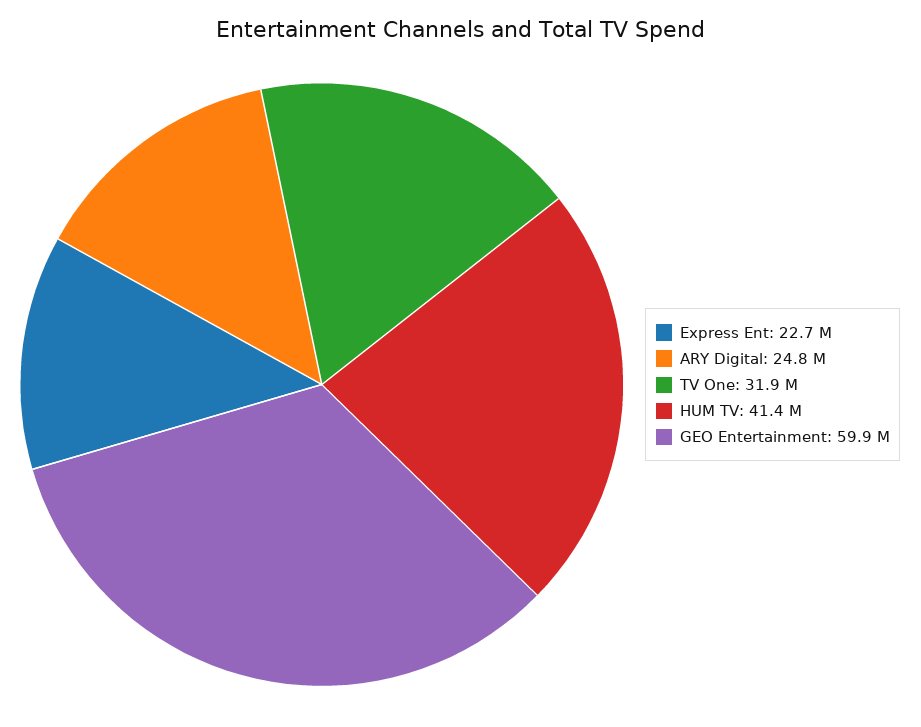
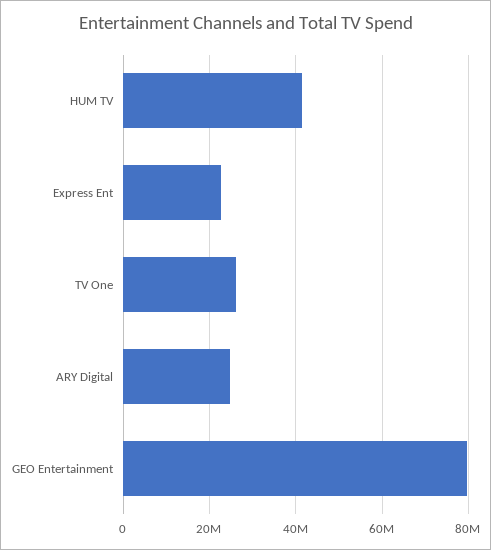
  {
    "Express Ent": 22700000,
    "ARY Digital": 24800000,
-   "TV One": 31900000,
+   "TV One": 26000000,
    "HUM TV": 41400000,
-   "GEO Entertainment": 59900000
+   "GEO Entertainment": 80000000
  }

